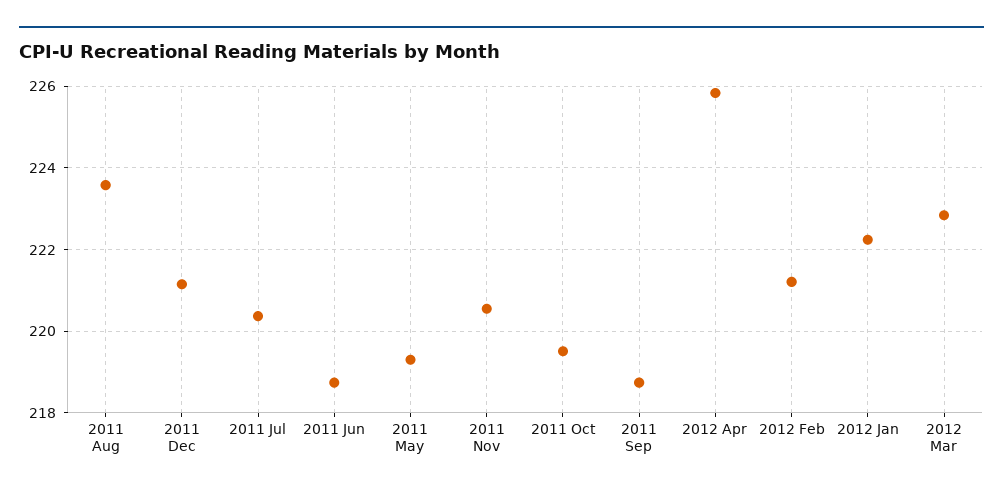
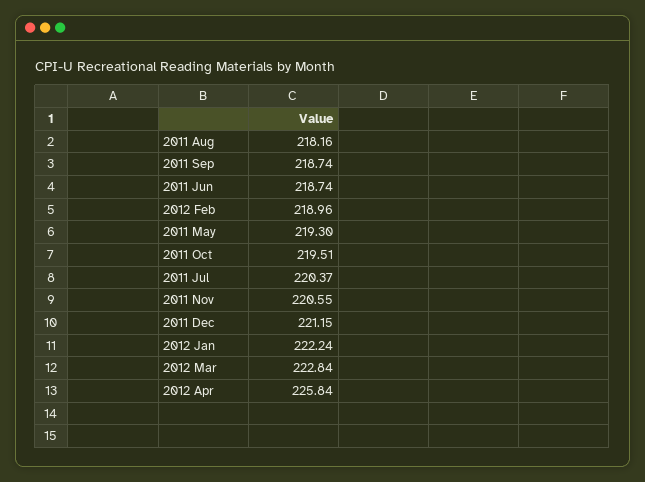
  {
-   "2011 Aug": 223.6,
+   "2011 Aug": 218.16,
    "2011 Dec": 221.15,
    "2011 Jul": 220.37,
    "2011 Jun": 218.74,
    "2011 May": 219.3,
    "2011 Nov": 220.55,
    "2011 Oct": 219.51,
    "2011 Sep": 218.74,
    "2012 Apr": 225.84,
-   "2012 Feb": 221.2,
+   "2012 Feb": 218.96,
    "2012 Jan": 222.24,
    "2012 Mar": 222.84
  }

